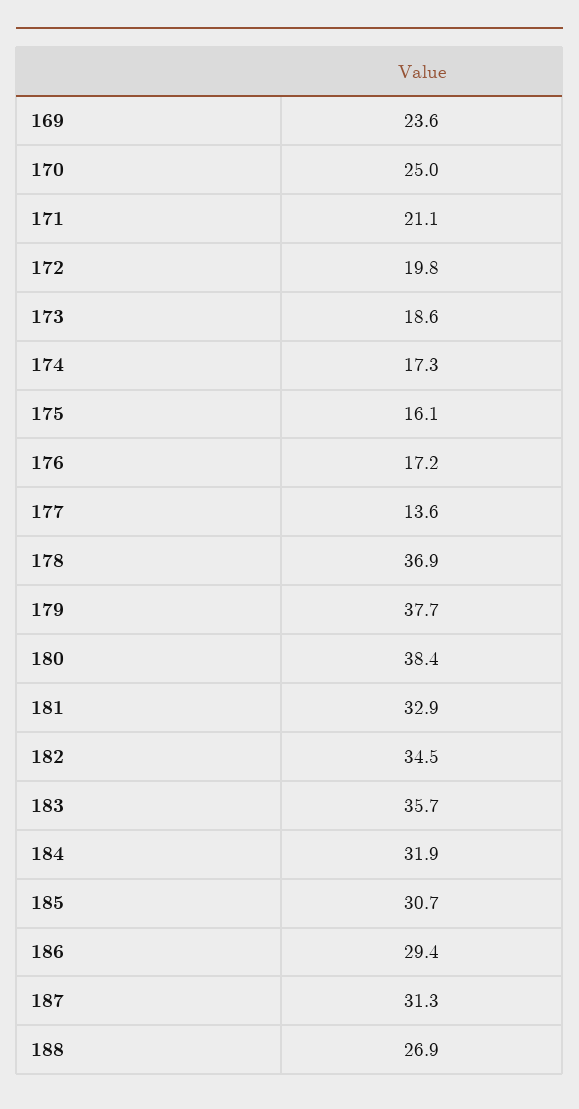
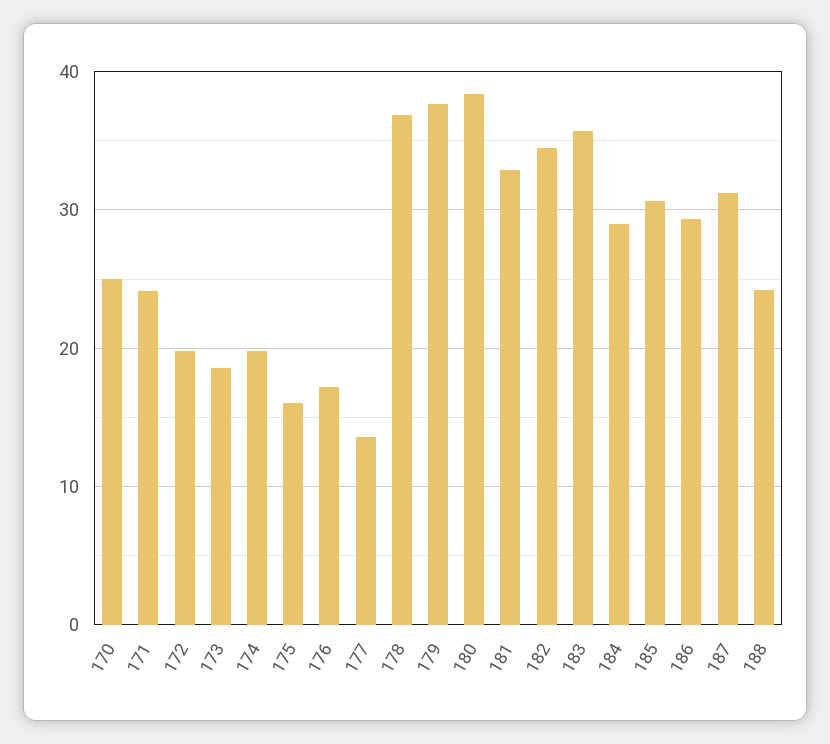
  {
-   "169": 23.6,
    "170": 25,
-   "171": 21.1,
+   "171": 24,
    "172": 19.8,
    "173": 18.6,
-   "174": 17.3,
+   "174": 20,
    "175": 16.1,
    "176": 17.2,
    "177": 13.6,
    "178": 36.9,
    "179": 37.7,
    "180": 38.4,
    "181": 32.9,
    "182": 34.5,
    "183": 35.7,
-   "184": 31.9,
+   "184": 29,
    "185": 30.7,
    "186": 29.4,
    "187": 31.3,
-   "188": 26.9
+   "188": 24
  }

